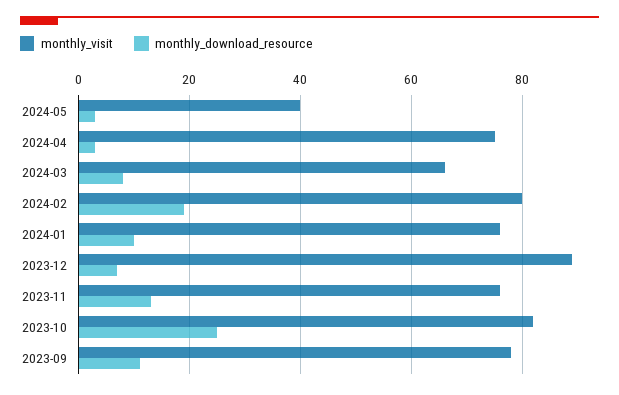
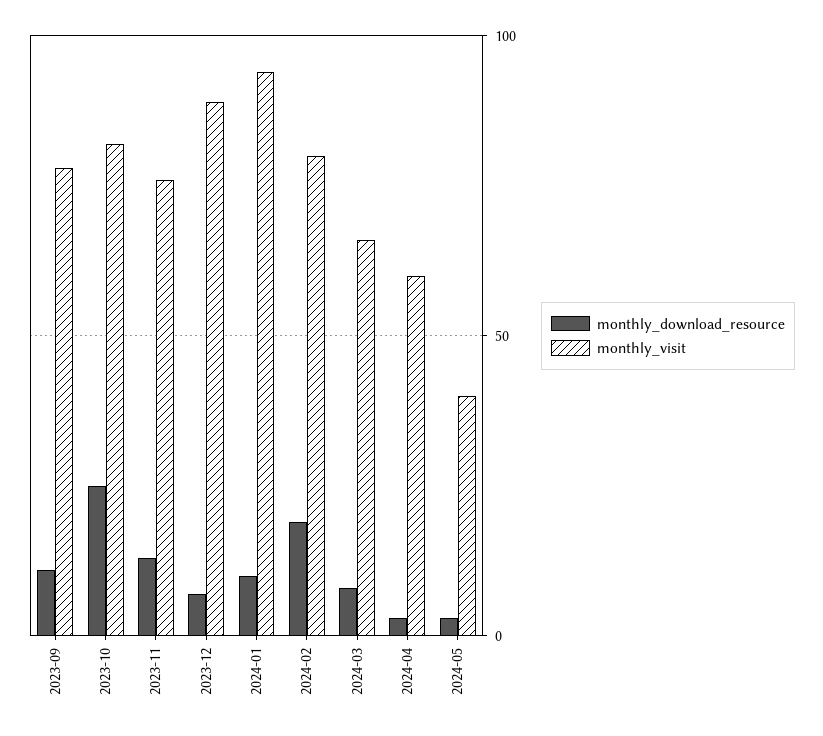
  {
    "monthly_visit": {
      "2024-05": 40,
-     "2024-04": 75,
+     "2024-04": 60,
      "2024-03": 65,
      "2024-02": 80,
-     "2024-01": 75,
+     "2024-01": 95,
      "2023-12": 90,
      "2023-11": 75,
      "2023-10": 80,
      "2023-09": 80
    },
    "monthly_download_resource": {
      "2024-05": 5,
      "2024-04": 5,
      "2024-03": 10,
      "2024-02": 20,
      "2024-01": 10,
      "2023-12": 5,
      "2023-11": 15,
      "2023-10": 25,
      "2023-09": 10
    }
  }

